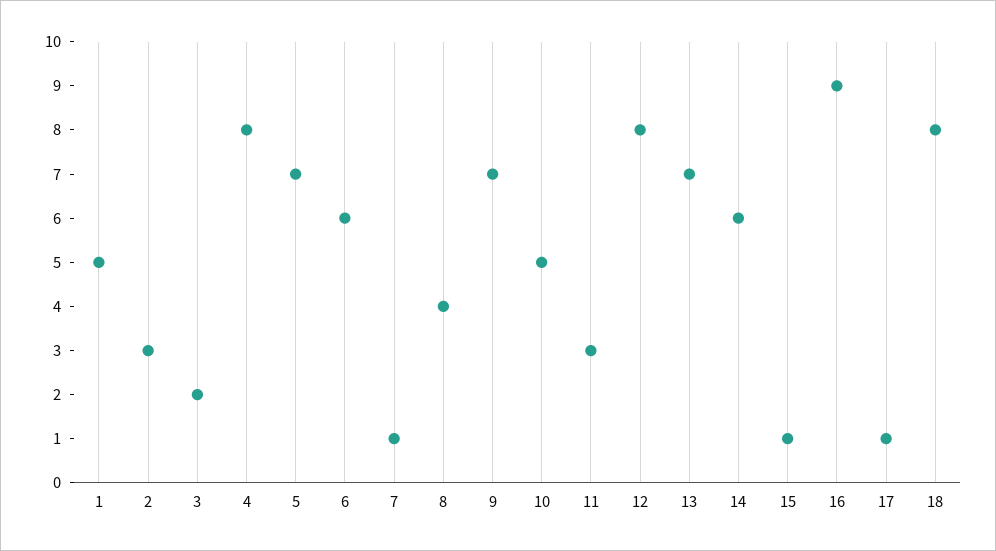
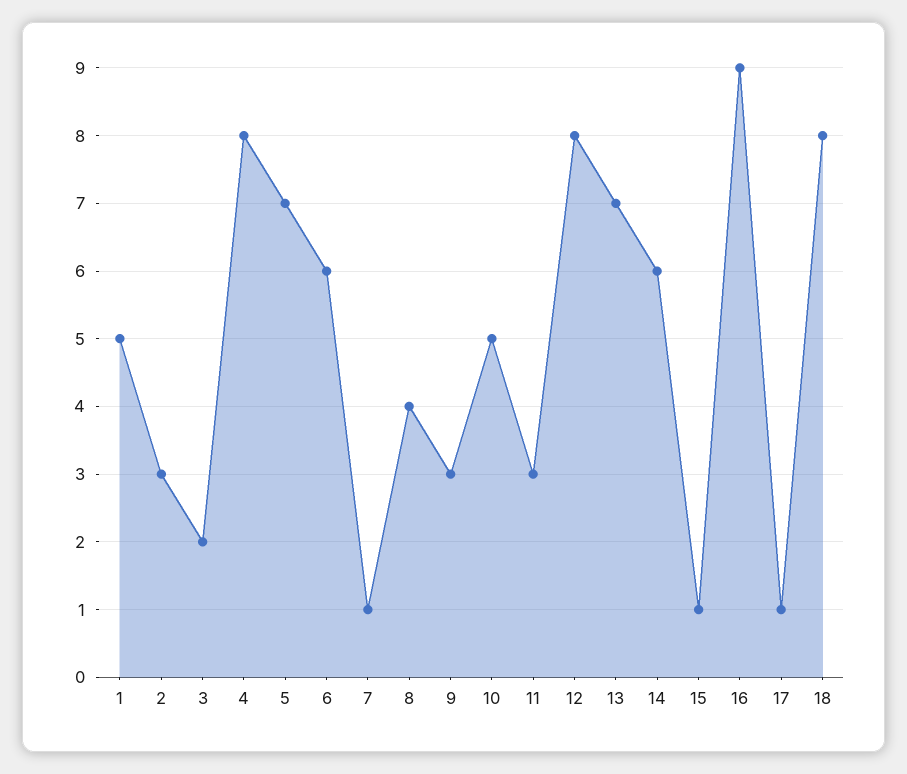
  {
    "1": 5,
    "2": 3,
    "3": 2,
    "4": 8,
    "5": 7,
    "6": 6,
    "7": 1,
    "8": 4,
-   "9": 7,
+   "9": 3,
    "10": 5,
    "11": 3,
    "12": 8,
    "13": 7,
    "14": 6,
    "15": 1,
    "16": 9,
    "17": 1,
    "18": 8
  }

